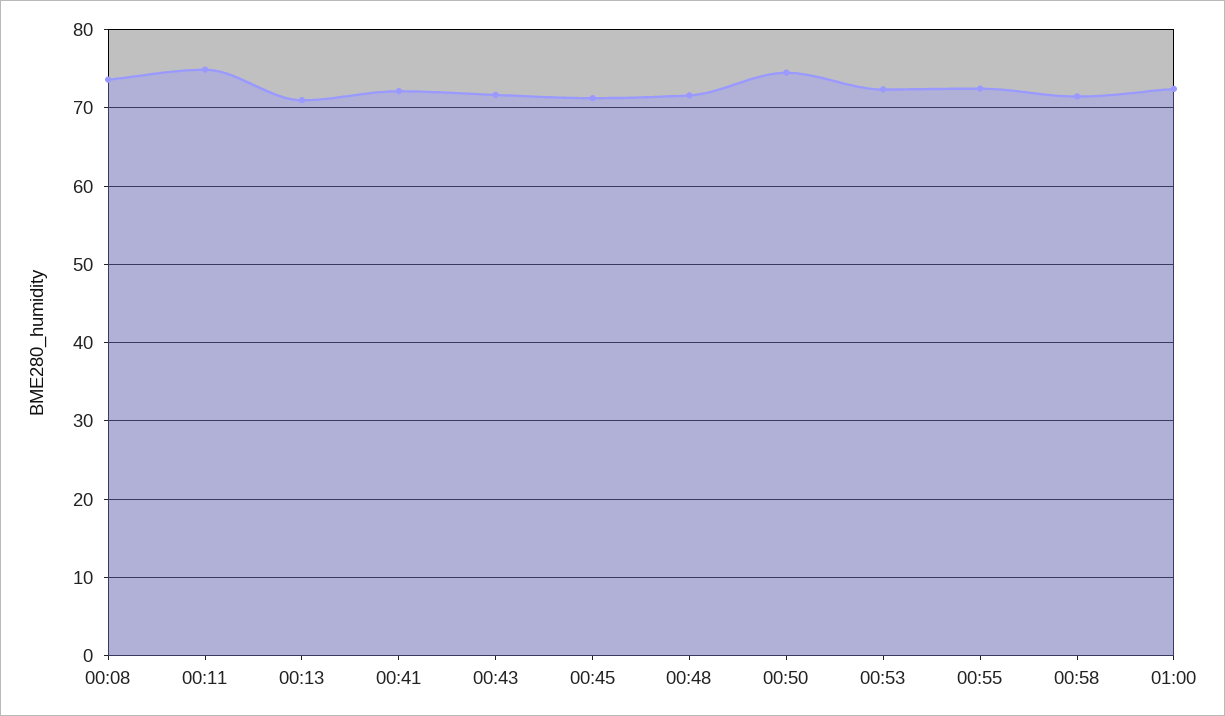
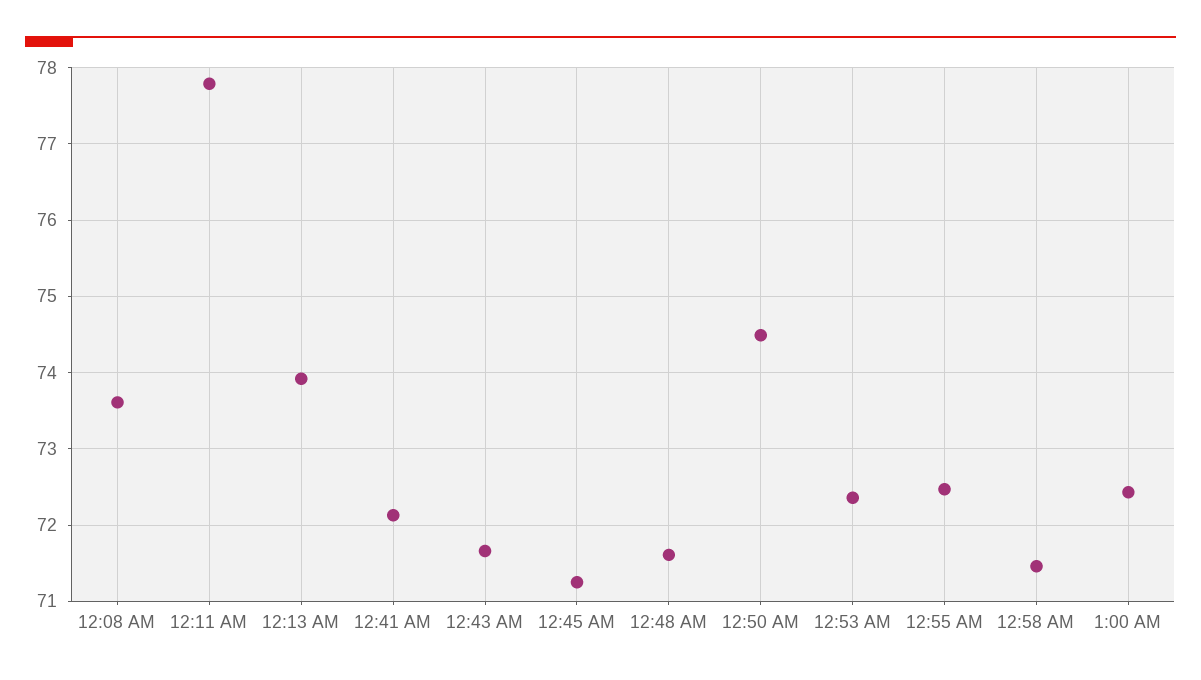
  {
    "00:08": 73.6,
-   "00:11": 75,
+   "00:11": 77.8,
-   "00:13": 71,
+   "00:13": 73.9,
    "00:41": 72.1,
    "00:43": 71.7,
    "00:45": 71.3,
    "00:48": 71.6,
    "00:50": 74.5,
    "00:53": 72.4,
    "00:55": 72.5,
    "00:58": 71.5,
    "01:00": 72.4
  }

